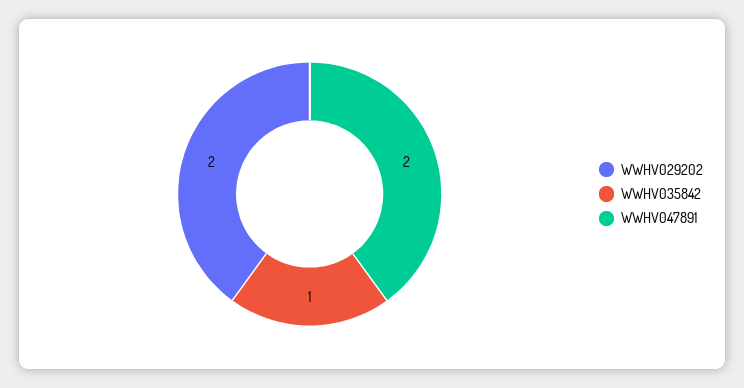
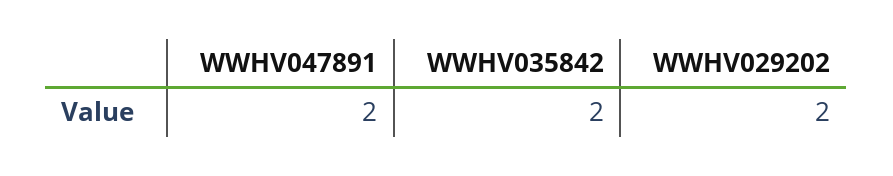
  {
    "WWHV029202": 2,
-   "WWHV035842": 1,
+   "WWHV035842": 2,
    "WWHV047891": 2
  }

